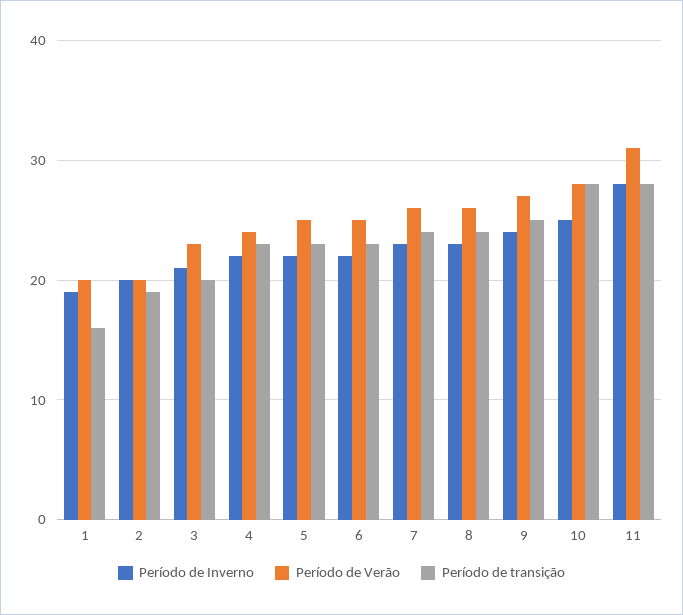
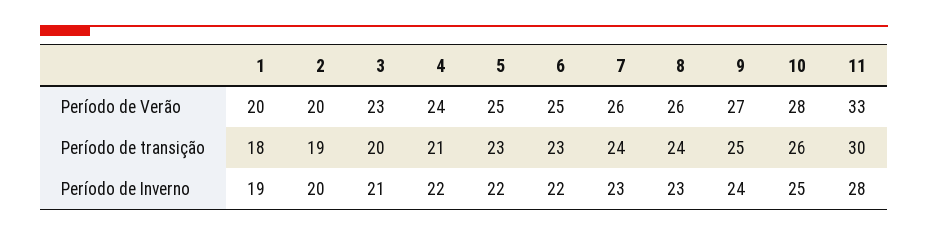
  {
    "Período de Inverno": {
      "1": 19,
      "2": 20,
      "3": 21,
      "4": 22,
      "5": 22,
      "6": 22,
      "7": 23,
      "8": 23,
      "9": 24,
      "10": 25,
      "11": 28
    },
    "Período de Verão": {
      "1": 20,
      "2": 20,
      "3": 23,
      "4": 24,
      "5": 25,
      "6": 25,
      "7": 26,
      "8": 26,
      "9": 27,
      "10": 28,
-     "11": 31
+     "11": 33
    },
    "Período de transição": {
-     "1": 16,
+     "1": 18,
      "2": 19,
      "3": 20,
-     "4": 23,
+     "4": 21,
      "5": 23,
      "6": 23,
      "7": 24,
      "8": 24,
      "9": 25,
-     "10": 28,
+     "10": 26,
-     "11": 28
+     "11": 30
    }
  }

